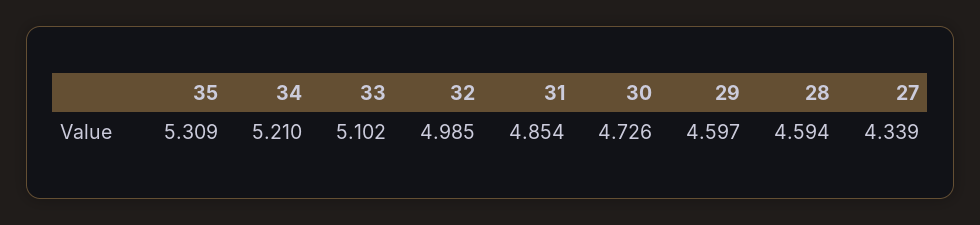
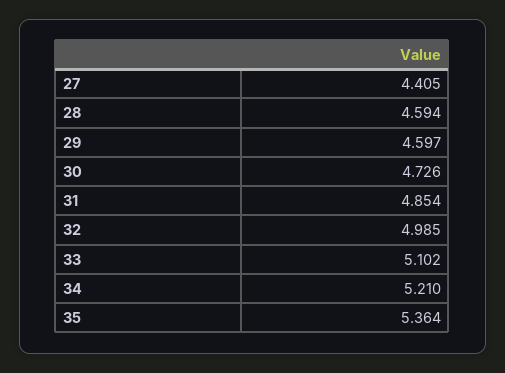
  {
-   "35": 5.309,
+   "35": 5.364,
    "34": 5.21,
    "33": 5.102,
    "32": 4.985,
    "31": 4.854,
    "30": 4.726,
    "29": 4.597,
    "28": 4.594,
-   "27": 4.339
+   "27": 4.405
  }

